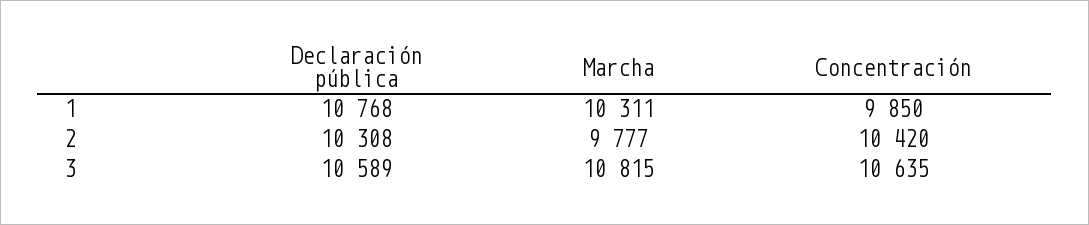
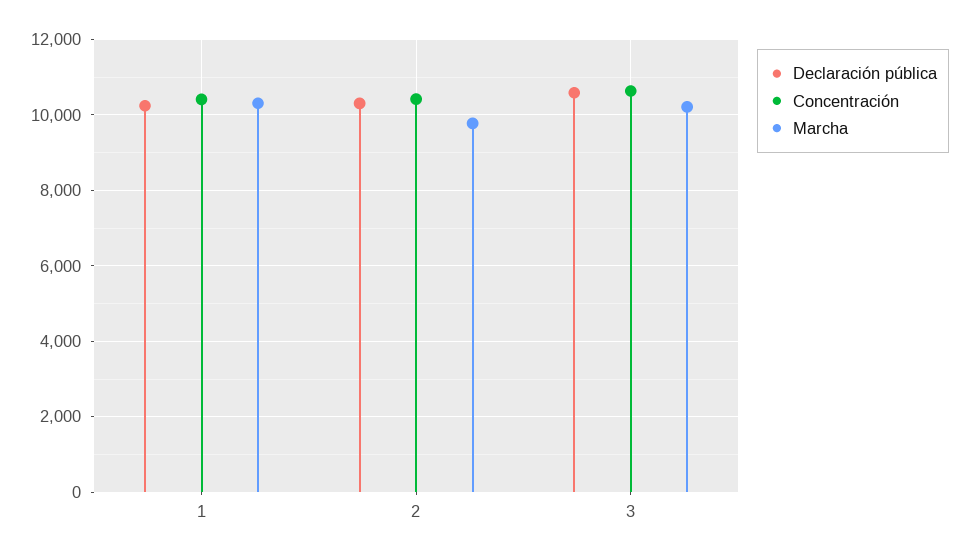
  {
    "Declaración pública": {
-     "1": 10768,
+     "1": 10200,
      "2": 10308,
      "3": 10589
    },
    "Marcha": {
      "1": 10311,
      "2": 9777,
-     "3": 10815
+     "3": 10200
    },
    "Concentración": {
-     "1": 9850,
+     "1": 10400,
      "2": 10420,
      "3": 10635
    }
  }

